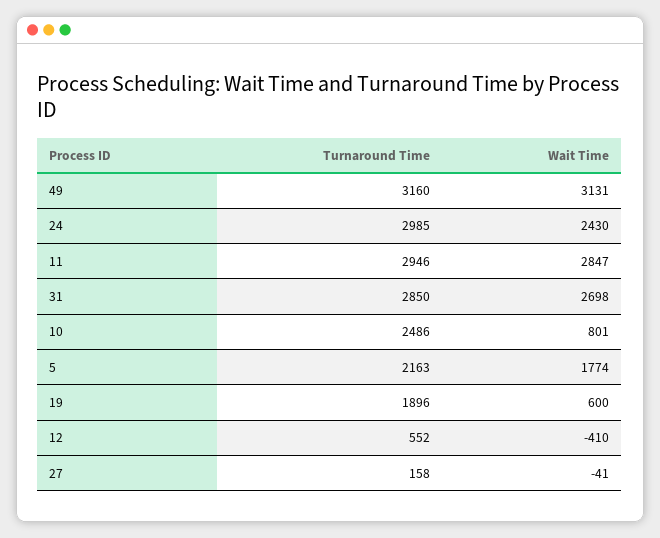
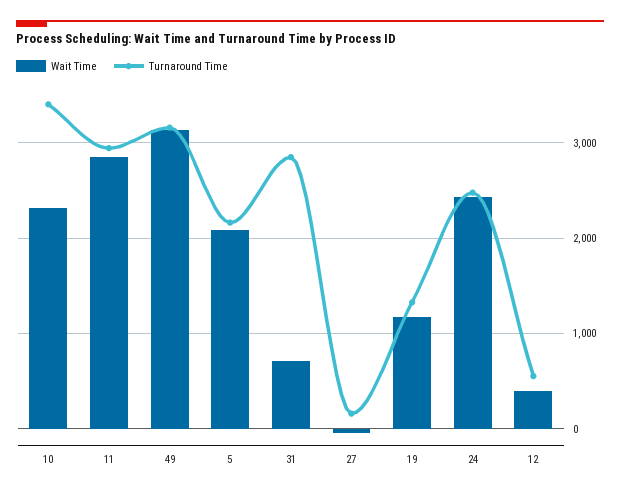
  {
    "Turnaround Time": {
      "49": 3160,
-     "24": 2985,
+     "24": 2500,
      "11": 2946,
      "31": 2850,
-     "10": 2486,
+     "10": 3400,
      "5": 2163,
-     "19": 1896,
+     "19": 1300,
      "12": 552,
      "27": 158
    },
    "Wait Time": {
      "49": 3131,
      "24": 2430,
      "11": 2847,
-     "31": 2698,
+     "31": 700,
-     "10": 801,
+     "10": 2300,
-     "5": 1774,
+     "5": 2100,
-     "19": 600,
+     "19": 1200,
-     "12": -410,
+     "12": 400,
      "27": -41
    }
  }

